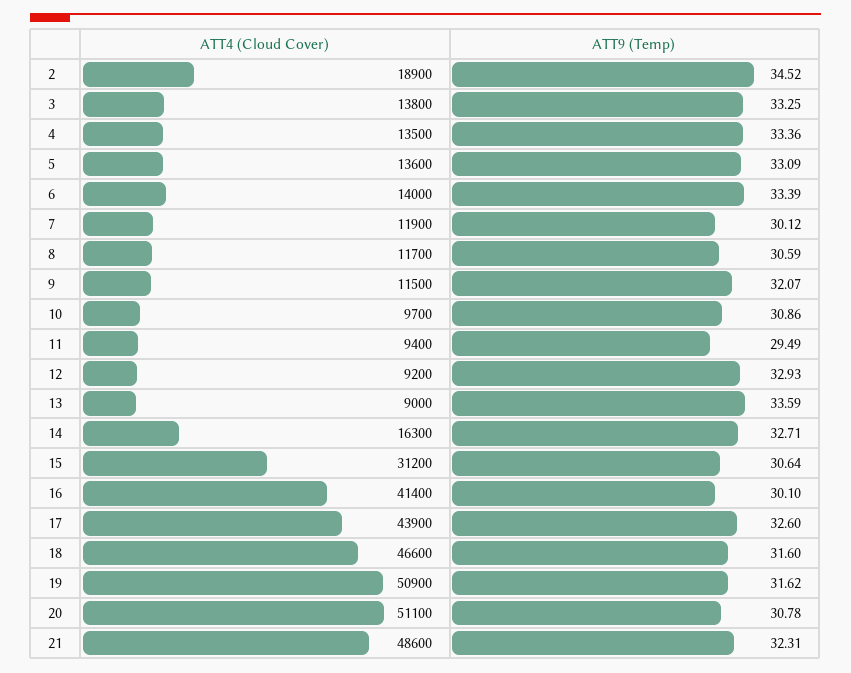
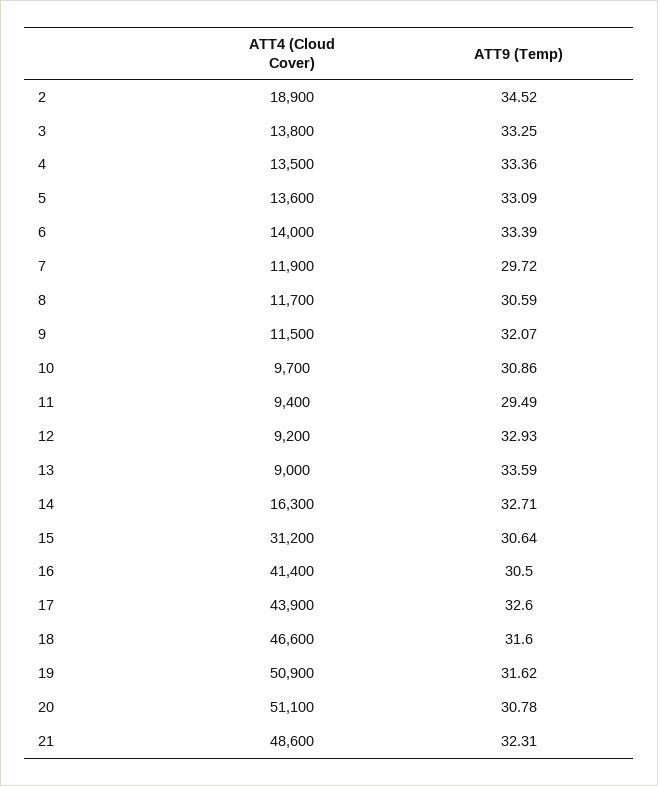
  {
    "ATT4 (Cloud Cover)": {
      "2": 18900,
      "3": 13800,
      "4": 13500,
      "5": 13600,
      "6": 14000,
      "7": 11900,
      "8": 11700,
      "9": 11500,
      "10": 9700,
      "11": 9400,
      "12": 9200,
      "13": 9000,
      "14": 16300,
      "15": 31200,
      "16": 41400,
      "17": 43900,
      "18": 46600,
      "19": 50900,
      "20": 51100,
      "21": 48600
    },
    "ATT9 (Temp)": {
      "2": 34.52,
      "3": 33.25,
      "4": 33.36,
      "5": 33.09,
      "6": 33.39,
-     "7": 30.12,
+     "7": 29.72,
      "8": 30.59,
      "9": 32.07,
      "10": 30.86,
      "11": 29.49,
      "12": 32.93,
      "13": 33.59,
      "14": 32.71,
      "15": 30.64,
-     "16": 30.1,
+     "16": 30.5,
      "17": 32.6,
      "18": 31.6,
      "19": 31.62,
      "20": 30.78,
      "21": 32.31
    }
  }

